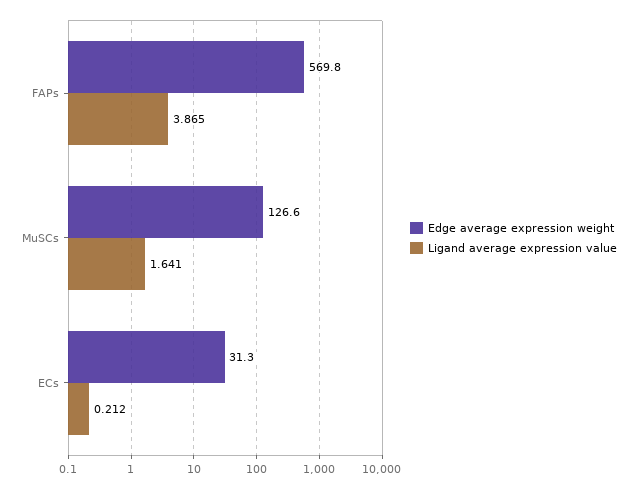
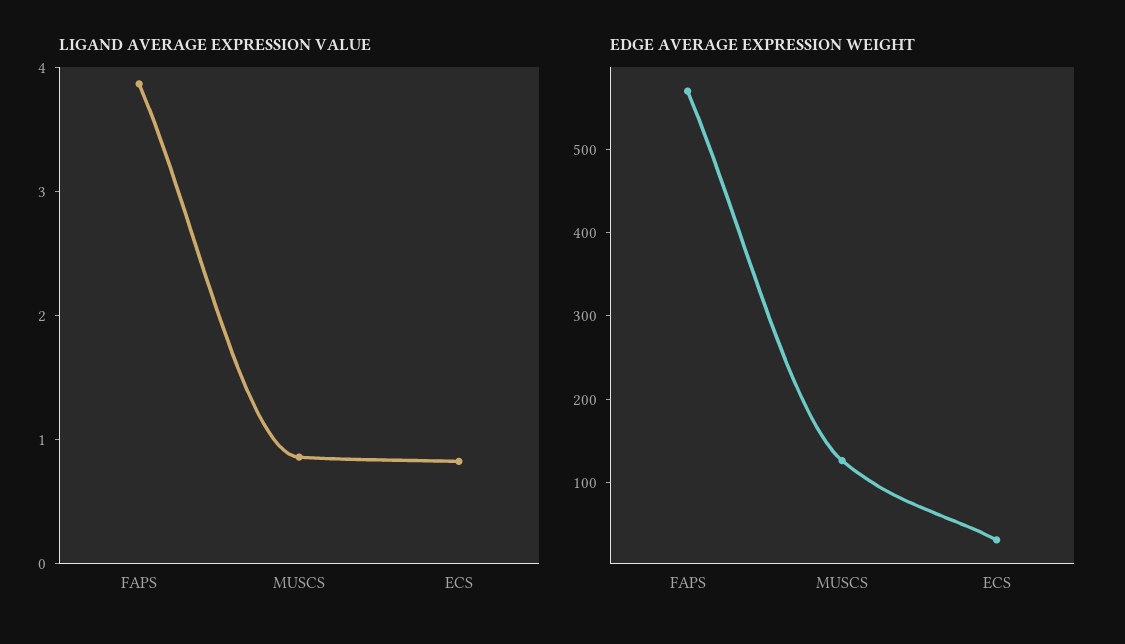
  {
    "Edge average expression weight": {
      "FAPs": 569.8,
      "MuSCs": 126.6,
      "ECs": 31.3
    },
    "Ligand average expression value": {
      "FAPs": 3.865,
-     "MuSCs": 1.641,
+     "MuSCs": 0.8,
-     "ECs": 0.212
+     "ECs": 0.8
    }
  }

